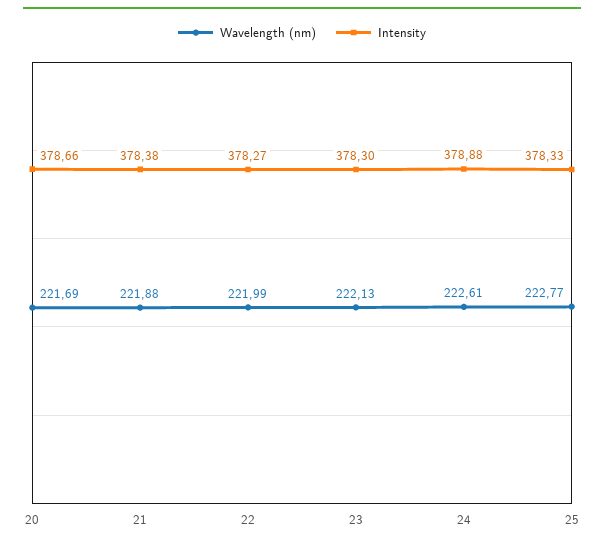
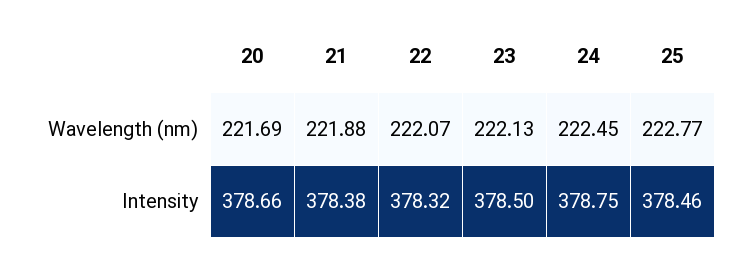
  {
    "Wavelength (nm)": {
      "20": 221.69,
      "21": 221.88,
-     "22": 221.99,
+     "22": 222.07,
      "23": 222.13,
-     "24": 222.61,
+     "24": 222.45,
      "25": 222.77
    },
    "Intensity": {
      "20": 378.66,
      "21": 378.38,
-     "22": 378.27,
+     "22": 378.32,
-     "23": 378.3,
+     "23": 378.5,
-     "24": 378.88,
+     "24": 378.75,
-     "25": 378.33
+     "25": 378.46
    }
  }

